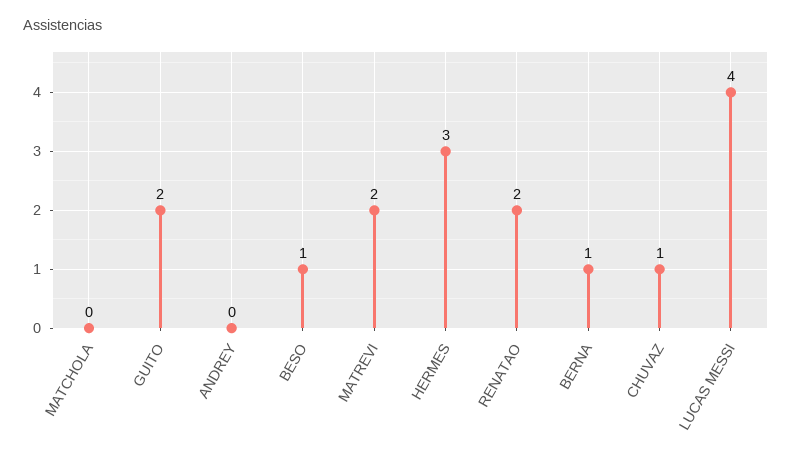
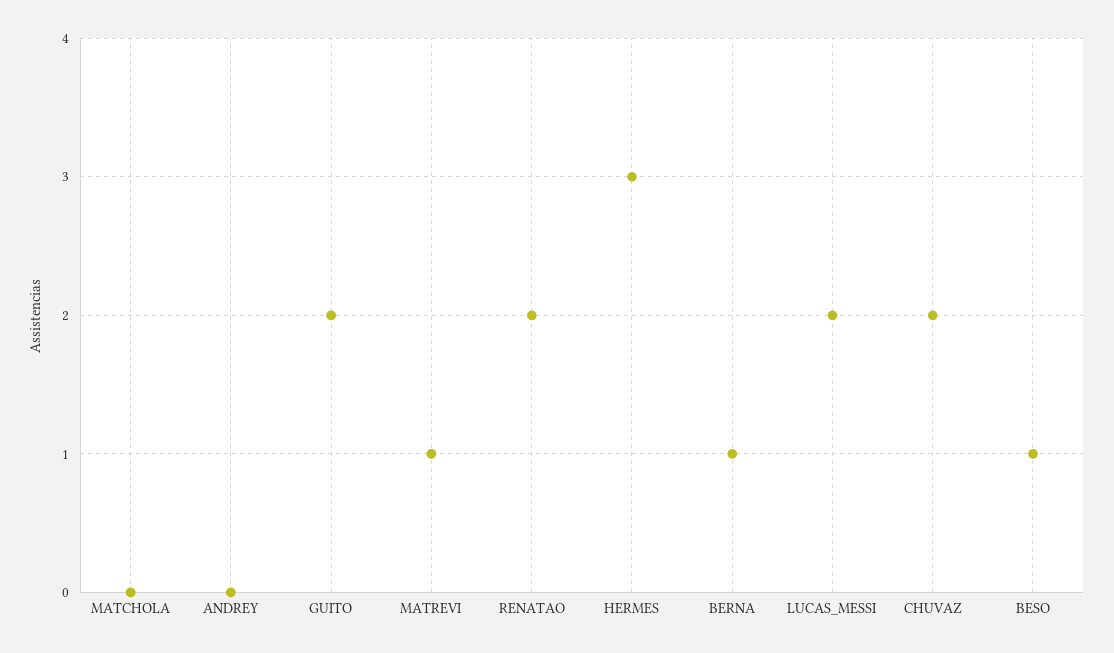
  {
    "MATCHOLA": 0,
    "GUITO": 2,
    "ANDREY": 0,
    "BESO": 1,
-   "MATREVI": 2,
+   "MATREVI": 1,
    "HERMES": 3,
    "RENATAO": 2,
    "BERNA": 1,
-   "CHUVAZ": 1,
+   "CHUVAZ": 2,
-   "LUCAS MESSI": 4
+   "LUCAS MESSI": 2
  }

